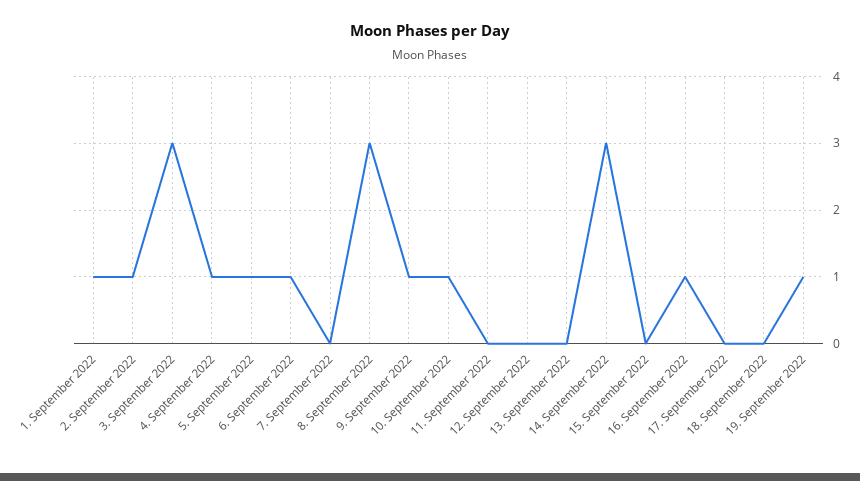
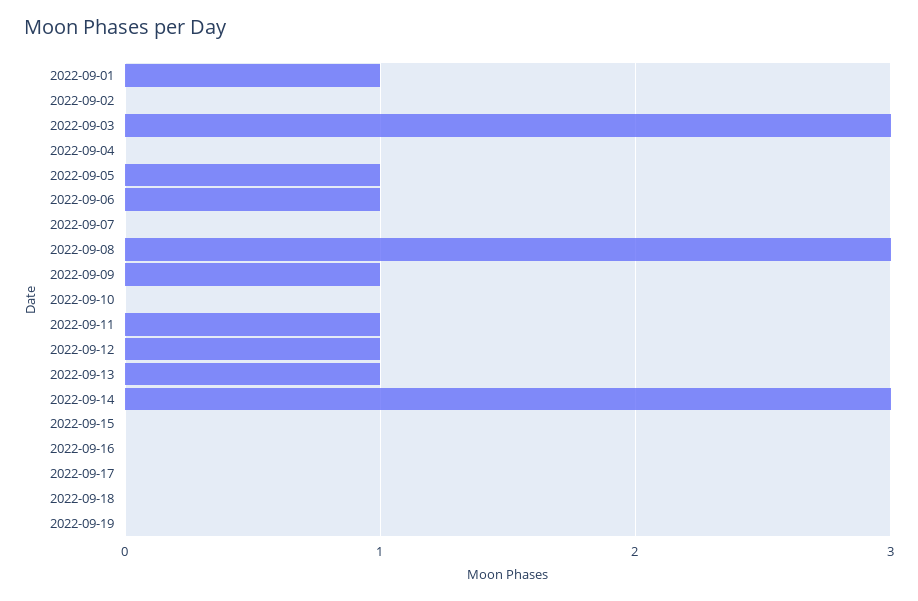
  {
    "1. September 2022": 1,
-   "2. September 2022": 1,
+   "2. September 2022": 0,
    "3. September 2022": 3,
-   "4. September 2022": 1,
+   "4. September 2022": 0,
    "5. September 2022": 1,
    "6. September 2022": 1,
    "7. September 2022": 0,
    "8. September 2022": 3,
    "9. September 2022": 1,
-   "10. September 2022": 1,
+   "10. September 2022": 0,
-   "11. September 2022": 0,
+   "11. September 2022": 1,
-   "12. September 2022": 0,
+   "12. September 2022": 1,
-   "13. September 2022": 0,
+   "13. September 2022": 1,
    "14. September 2022": 3,
    "15. September 2022": 0,
-   "16. September 2022": 1,
+   "16. September 2022": 0,
    "17. September 2022": 0,
    "18. September 2022": 0,
-   "19. September 2022": 1
+   "19. September 2022": 0
  }

